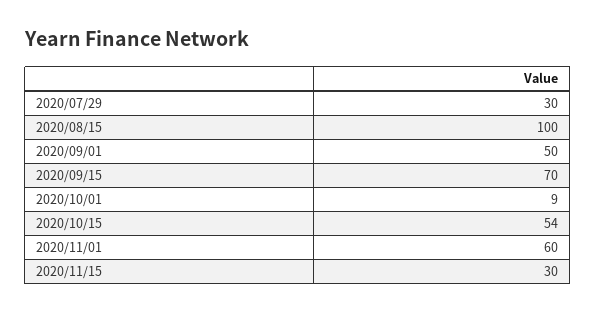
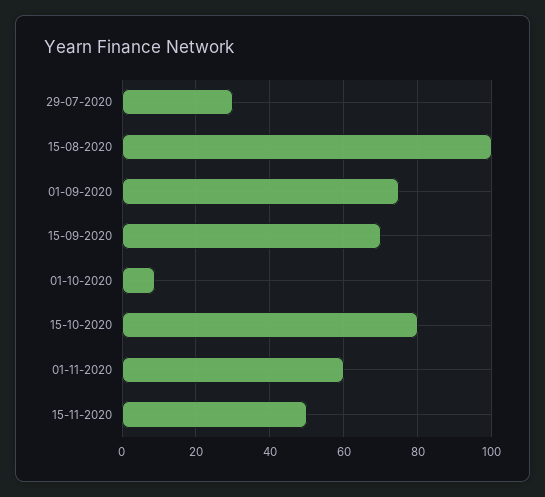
  {
    "2020/07/29": 30,
    "2020/08/15": 100,
-   "2020/09/01": 50,
+   "2020/09/01": 75,
    "2020/09/15": 70,
    "2020/10/01": 9,
-   "2020/10/15": 54,
+   "2020/10/15": 80,
    "2020/11/01": 60,
-   "2020/11/15": 30
+   "2020/11/15": 50
  }

